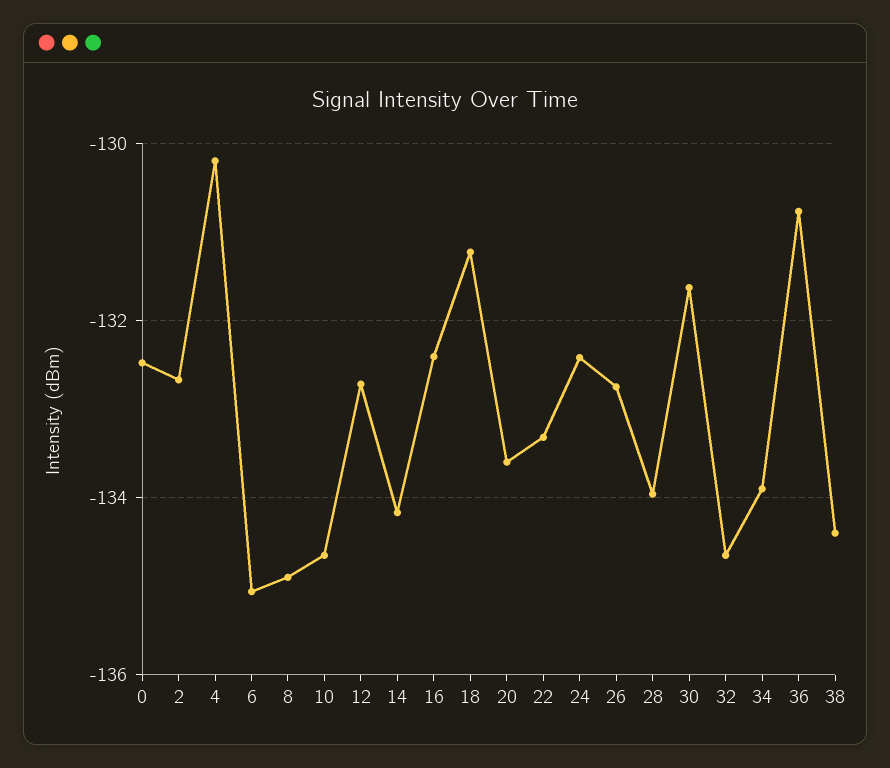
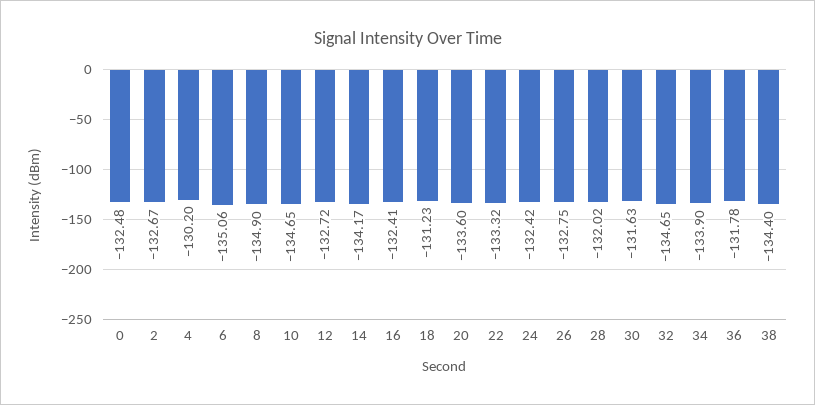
  {
    "0": -132.48,
    "2": -132.67,
    "4": -130.2,
    "6": -135.06,
    "8": -134.9,
    "10": -134.65,
    "12": -132.72,
    "14": -134.17,
    "16": -132.41,
    "18": -131.23,
    "20": -133.6,
    "22": -133.32,
    "24": -132.42,
    "26": -132.75,
-   "28": -134,
+   "28": -132.02,
    "30": -131.63,
    "32": -134.65,
    "34": -133.9,
-   "36": -130.8,
+   "36": -131.78,
    "38": -134.4
  }

